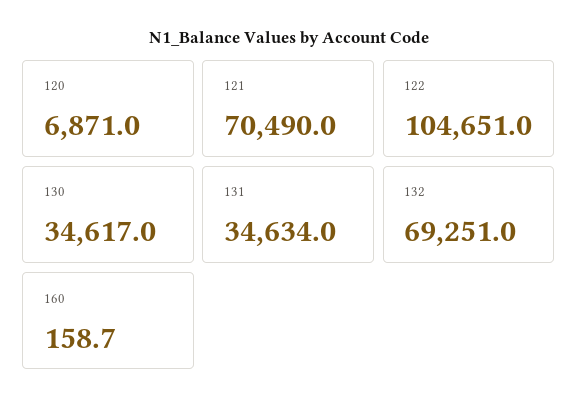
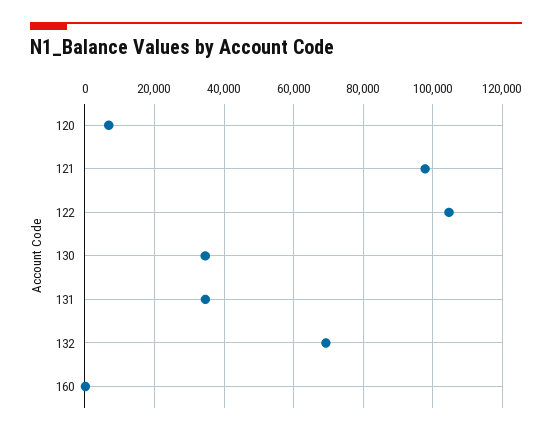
  {
    "120": 6871,
-   "121": 70490,
+   "121": 98000,
    "122": 104651,
    "130": 34617,
    "131": 34634,
    "132": 69251,
    "160": 158.7
  }

